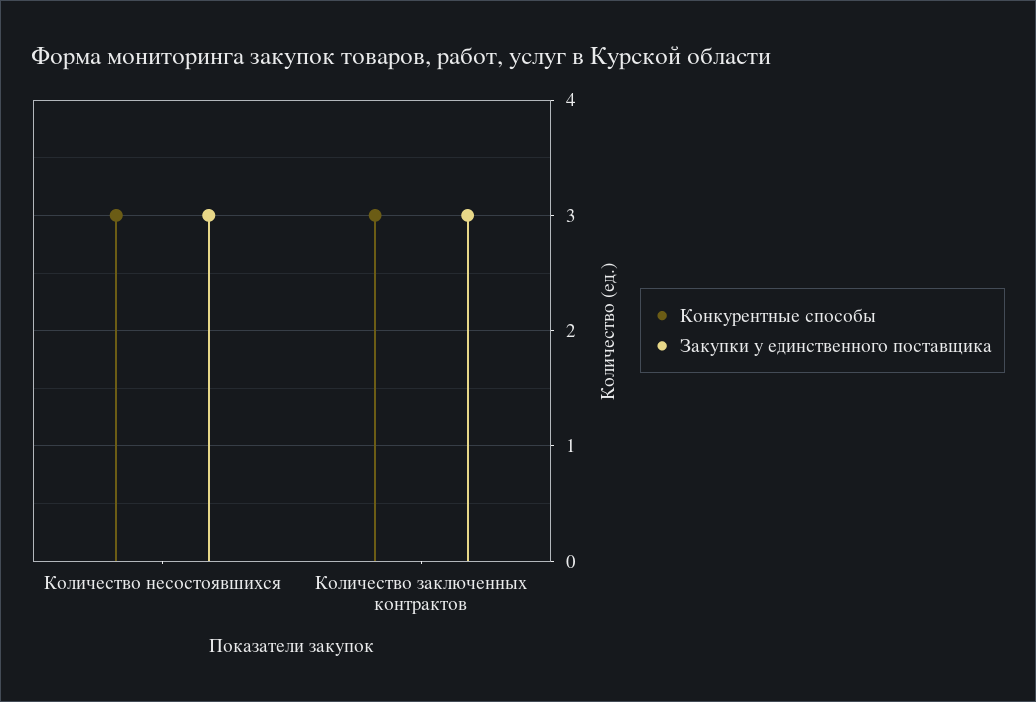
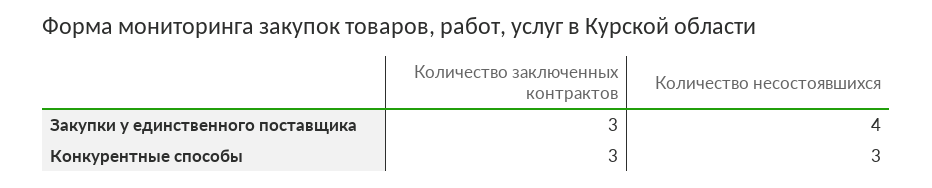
  {
    "Конкурентные способы": {
      "Количество несостоявшихся": 3,
      "Количество заключенных контрактов": 3
    },
    "Закупки у единственного поставщика": {
-     "Количество несостоявшихся": 3,
+     "Количество несостоявшихся": 4,
      "Количество заключенных контрактов": 3
    }
  }

